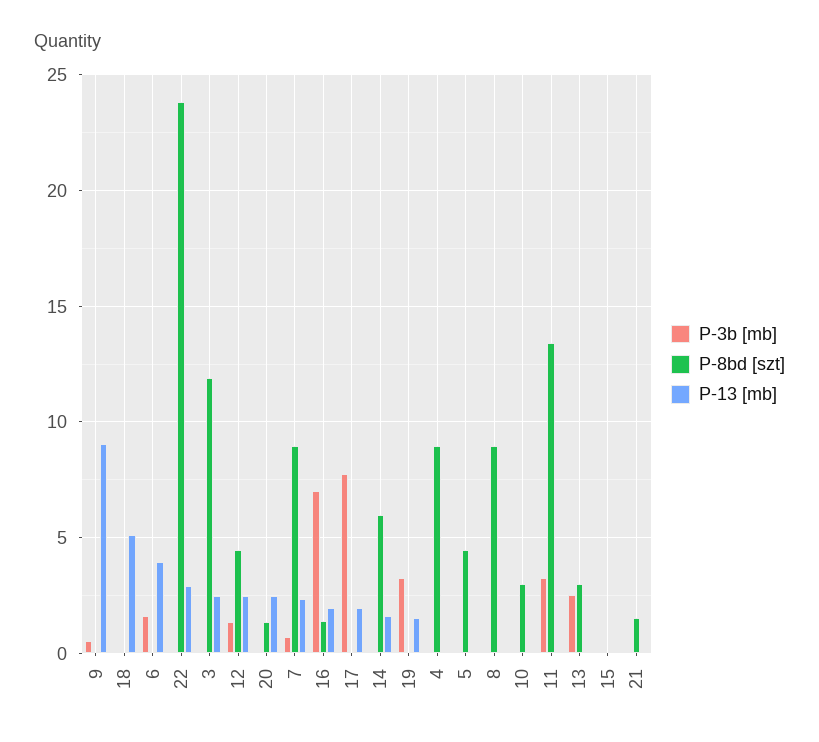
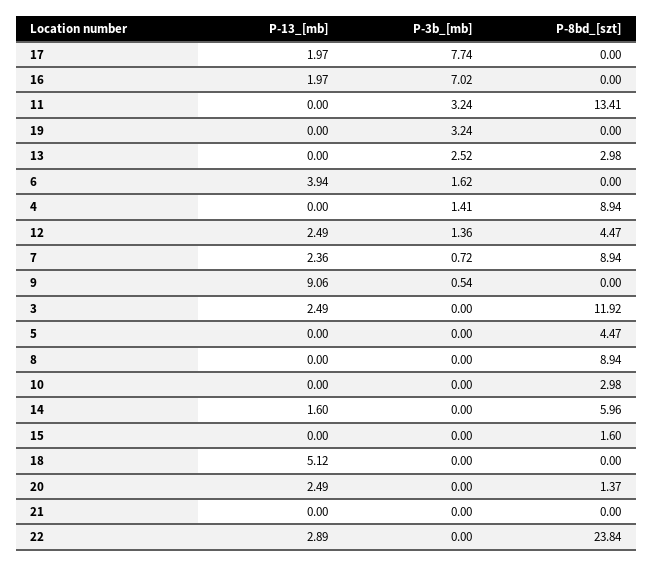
  {
    "P-3b [mb]": {
      "9": 0.54,
      "18": 0,
      "6": 1.62,
      "22": 0,
      "3": 0,
      "12": 1.36,
      "20": 0,
      "7": 0.72,
      "16": 7.02,
      "17": 7.74,
      "14": 0,
      "19": 3.24,
-     "4": 0,
+     "4": 1.41,
      "5": 0,
      "8": 0,
      "10": 0,
      "11": 3.24,
      "13": 2.52,
      "15": 0,
      "21": 0
    },
    "P-8bd [szt]": {
      "9": 0,
      "18": 0,
      "6": 0,
      "22": 23.84,
      "3": 11.92,
      "12": 4.47,
      "20": 1.37,
      "7": 8.94,
-     "16": 1.5,
+     "16": 0,
      "17": 0,
      "14": 5.96,
      "19": 0,
      "4": 8.94,
      "5": 4.47,
      "8": 8.94,
      "10": 2.98,
      "11": 13.41,
      "13": 2.98,
-     "15": 0,
+     "15": 1.6,
-     "21": 1.5
+     "21": 0
    },
    "P-13 [mb]": {
      "9": 9.06,
      "18": 5.12,
      "6": 3.94,
      "22": 2.89,
      "3": 2.49,
      "12": 2.49,
      "20": 2.49,
      "7": 2.36,
      "16": 1.97,
      "17": 1.97,
      "14": 1.6,
-     "19": 1.5,
+     "19": 0,
      "4": 0,
      "5": 0,
      "8": 0,
      "10": 0,
      "11": 0,
      "13": 0,
      "15": 0,
      "21": 0
    }
  }

